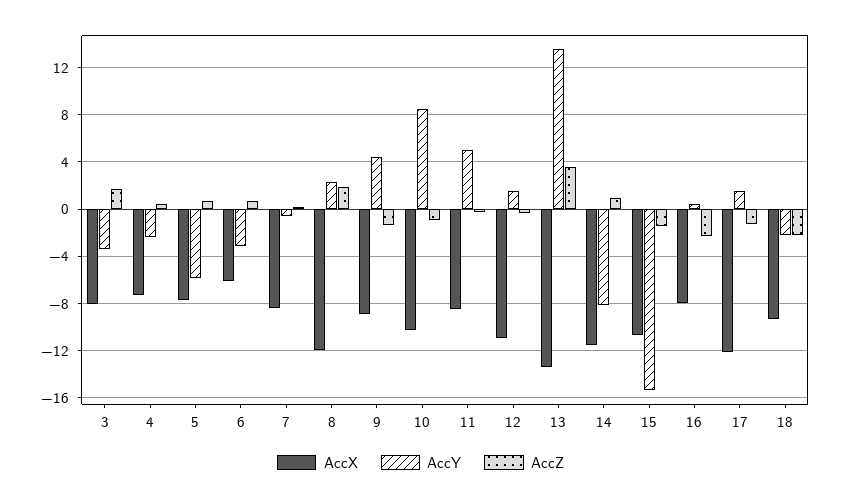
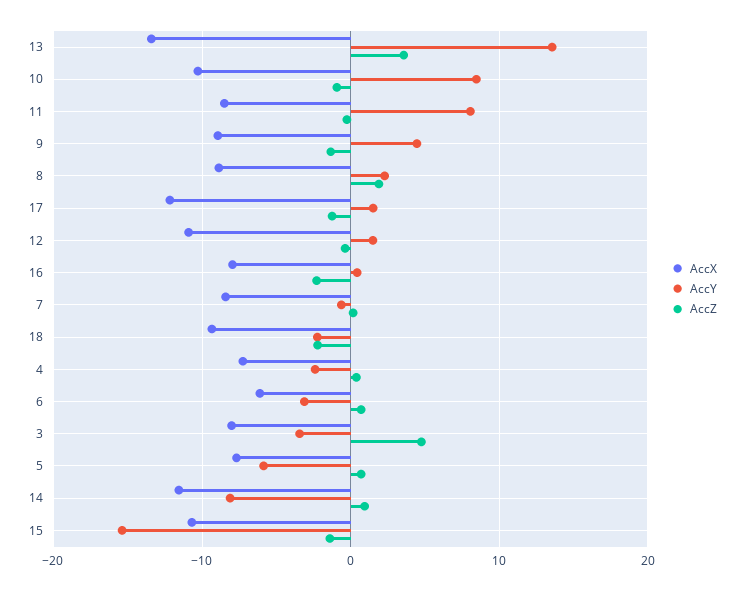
  {
    "AccX": {
      "3": -8,
      "4": -7,
      "5": -8,
      "6": -6,
      "7": -8,
-     "8": -12,
+     "8": -9,
      "9": -9,
      "10": -10,
      "11": -8,
      "12": -11,
      "13": -13,
      "14": -12,
      "15": -11,
      "16": -8,
      "17": -12,
      "18": -9
    },
    "AccY": {
      "3": -3,
      "4": -2,
      "5": -6,
      "6": -3,
      "7": -1,
      "8": 2,
      "9": 4,
      "10": 8,
-     "11": 5,
+     "11": 8,
      "12": 1,
      "13": 14,
      "14": -8,
      "15": -15,
      "16": 0,
      "17": 2,
      "18": -2
    },
    "AccZ": {
-     "3": 2,
+     "3": 5,
      "4": 0,
      "5": 1,
      "6": 1,
      "7": 0,
      "8": 2,
      "9": -1,
      "10": -1,
      "11": 0,
      "12": 0,
      "13": 4,
      "14": 1,
      "15": -1,
      "16": -2,
      "17": -1,
      "18": -2
    }
  }

